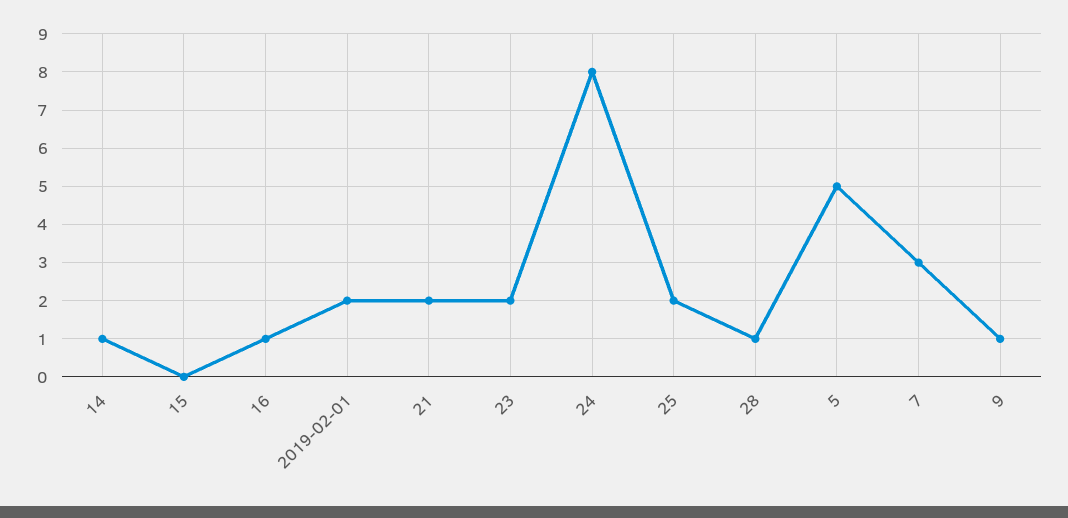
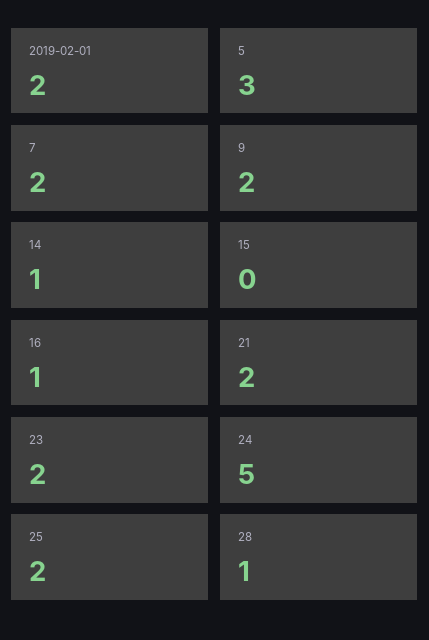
  {
    "14": 1,
    "15": 0,
    "16": 1,
    "2019-02-01": 2,
    "21": 2,
    "23": 2,
-   "24": 8,
+   "24": 5,
    "25": 2,
    "28": 1,
-   "5": 5,
+   "5": 3,
-   "7": 3,
+   "7": 2,
-   "9": 1
+   "9": 2
  }

